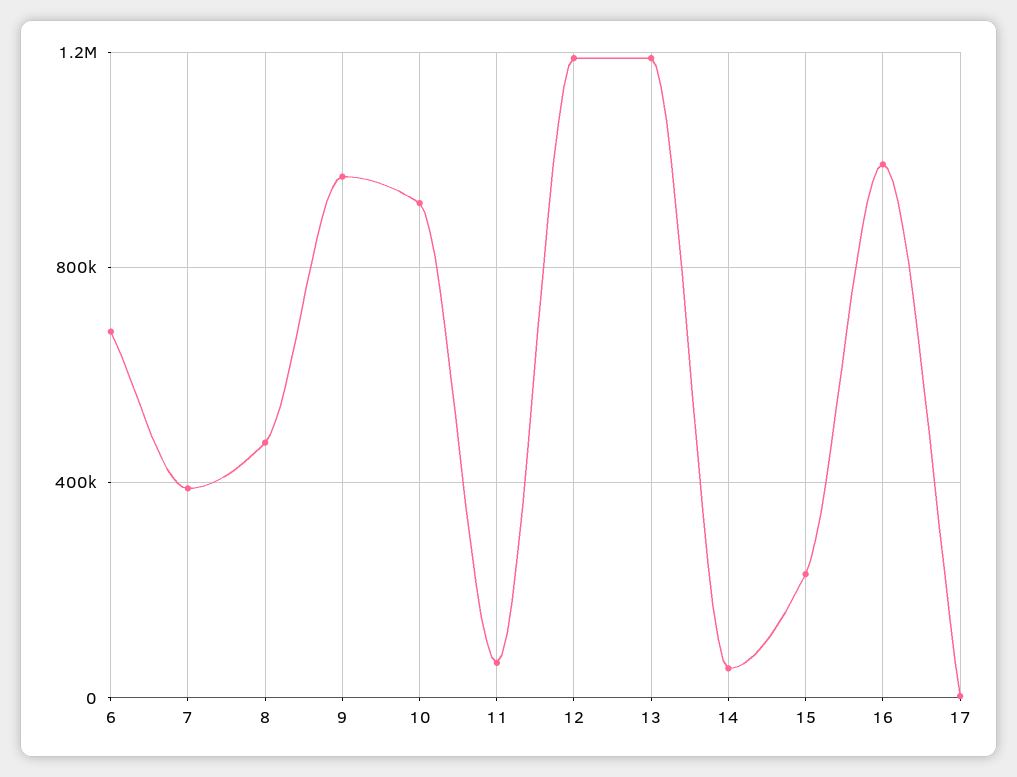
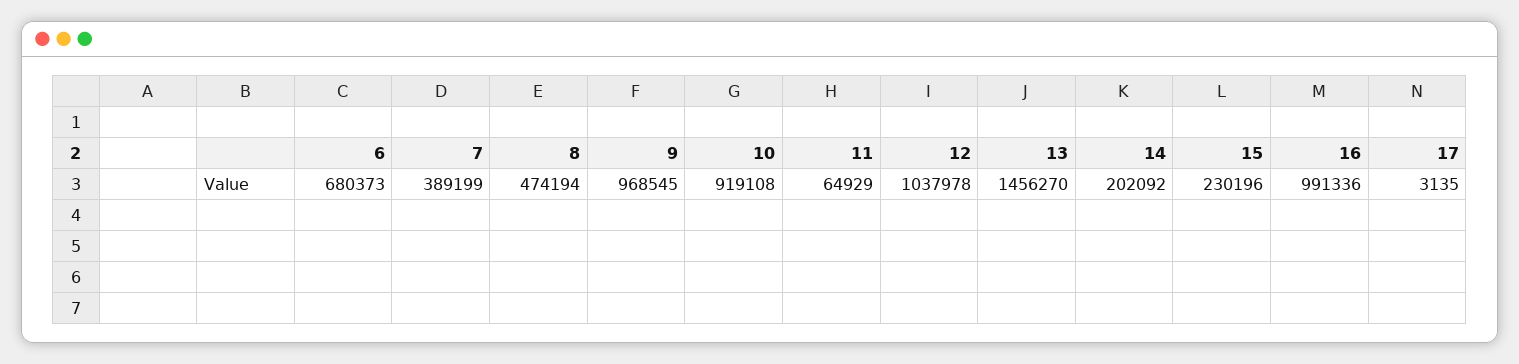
  {
    "6": 680373,
    "7": 389199,
    "8": 474194,
    "9": 968545,
    "10": 919108,
    "11": 64929,
-   "12": 1200000,
+   "12": 1037978,
-   "13": 1200000,
+   "13": 1456270,
-   "14": 50000,
+   "14": 202092,
    "15": 230196,
    "16": 991336,
    "17": 3135
  }

